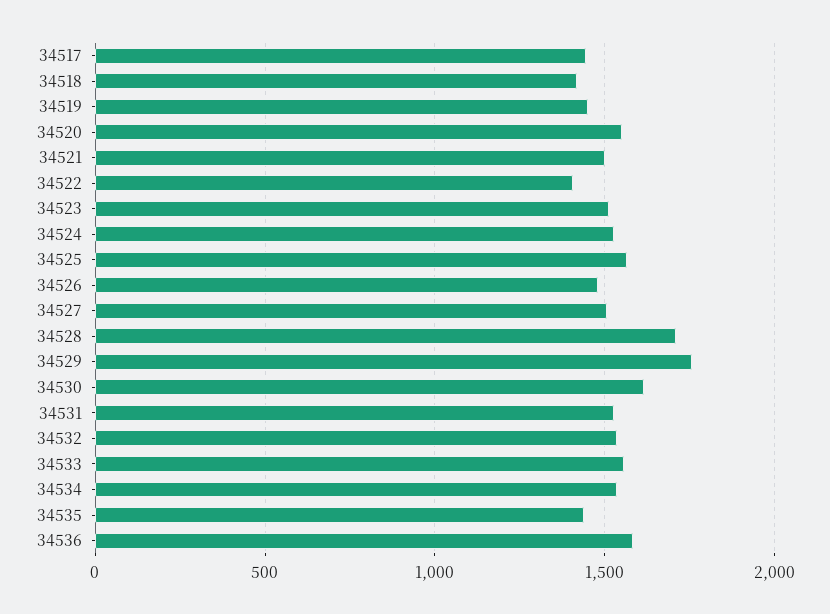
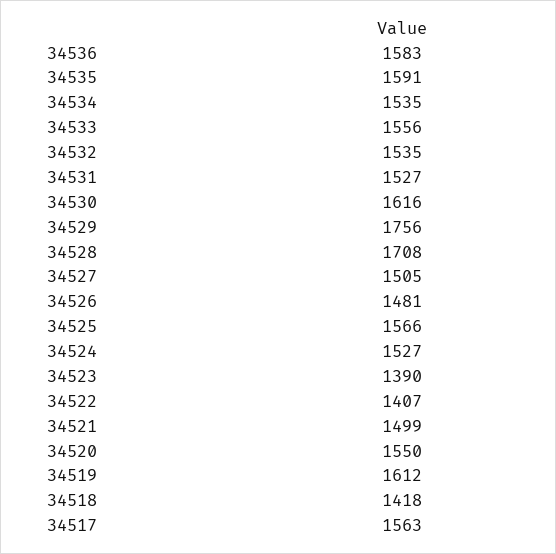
  {
-   "34517": 1450,
+   "34517": 1563,
    "34518": 1418,
-   "34519": 1450,
+   "34519": 1612,
    "34520": 1550,
    "34521": 1499,
    "34522": 1407,
-   "34523": 1500,
+   "34523": 1390,
    "34524": 1527,
    "34525": 1566,
    "34526": 1481,
    "34527": 1505,
    "34528": 1708,
    "34529": 1756,
    "34530": 1616,
    "34531": 1527,
    "34532": 1535,
    "34533": 1556,
    "34534": 1535,
-   "34535": 1450,
+   "34535": 1591,
    "34536": 1583
  }

